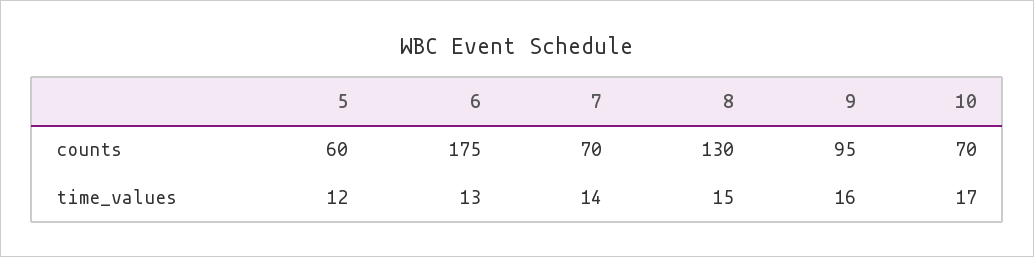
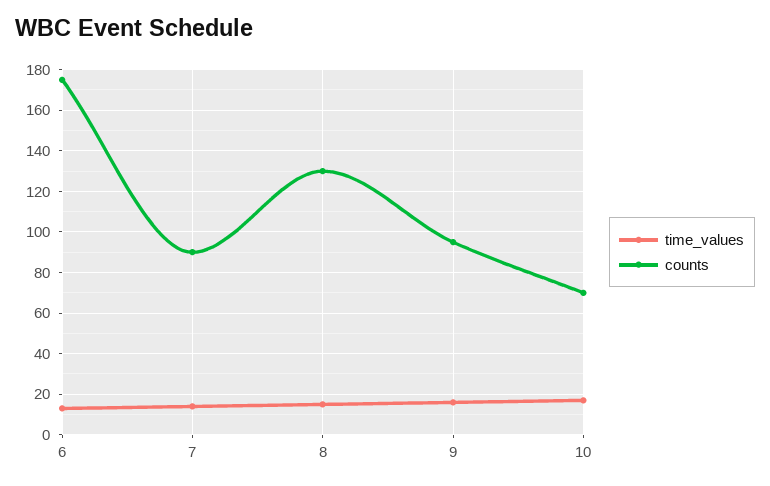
  {
    "counts": {
-     "5": 60,
      "6": 175,
-     "7": 70,
+     "7": 90,
      "8": 130,
      "9": 95,
      "10": 70
    },
    "time_values": {
-     "5": 12,
      "6": 13,
      "7": 14,
      "8": 15,
      "9": 16,
      "10": 17
    }
  }

